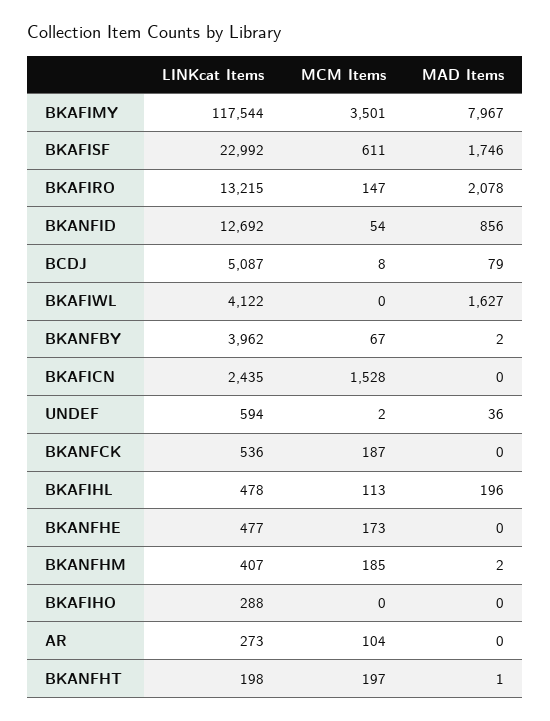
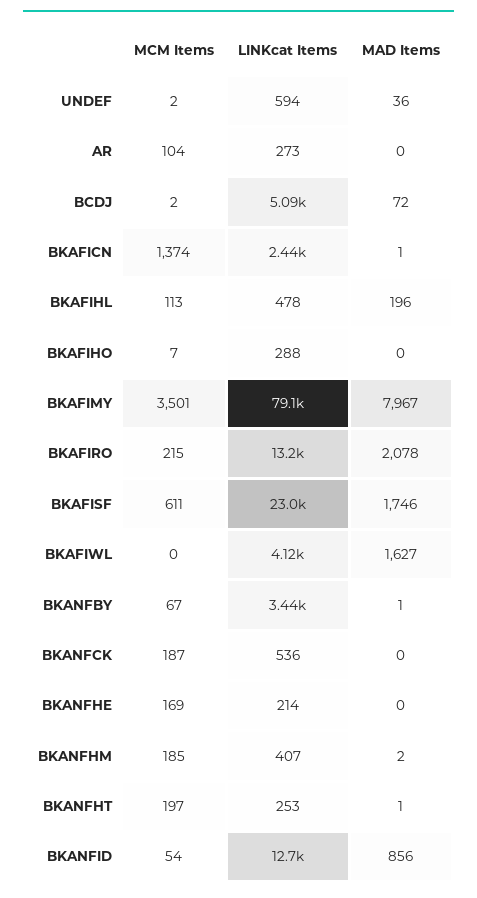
  {
    "LINKcat Items": {
-     "BKAFIMY": 117544,
+     "BKAFIMY": 79100,
      "BKAFISF": 22992,
      "BKAFIRO": 13215,
      "BKANFID": 12692,
      "BCDJ": 5087,
      "BKAFIWL": 4122,
-     "BKANFBY": 3962,
+     "BKANFBY": 3440,
      "BKAFICN": 2435,
      "UNDEF": 594,
      "BKANFCK": 536,
      "BKAFIHL": 478,
-     "BKANFHE": 477,
+     "BKANFHE": 214,
      "BKANFHM": 407,
      "BKAFIHO": 288,
      "AR": 273,
-     "BKANFHT": 198
+     "BKANFHT": 253
    },
    "MCM Items": {
      "BKAFIMY": 3501,
      "BKAFISF": 611,
-     "BKAFIRO": 147,
+     "BKAFIRO": 215,
      "BKANFID": 54,
-     "BCDJ": 8,
+     "BCDJ": 2,
      "BKAFIWL": 0,
      "BKANFBY": 67,
-     "BKAFICN": 1528,
+     "BKAFICN": 1374,
      "UNDEF": 2,
      "BKANFCK": 187,
      "BKAFIHL": 113,
-     "BKANFHE": 173,
+     "BKANFHE": 169,
      "BKANFHM": 185,
-     "BKAFIHO": 0,
+     "BKAFIHO": 7,
      "AR": 104,
      "BKANFHT": 197
    },
    "MAD Items": {
      "BKAFIMY": 7967,
      "BKAFISF": 1746,
      "BKAFIRO": 2078,
      "BKANFID": 856,
-     "BCDJ": 79,
+     "BCDJ": 72,
      "BKAFIWL": 1627,
-     "BKANFBY": 2,
+     "BKANFBY": 1,
-     "BKAFICN": 0,
+     "BKAFICN": 1,
      "UNDEF": 36,
      "BKANFCK": 0,
      "BKAFIHL": 196,
      "BKANFHE": 0,
      "BKANFHM": 2,
      "BKAFIHO": 0,
      "AR": 0,
      "BKANFHT": 1
    }
  }

